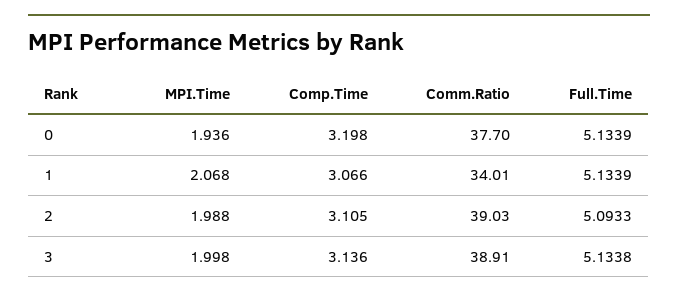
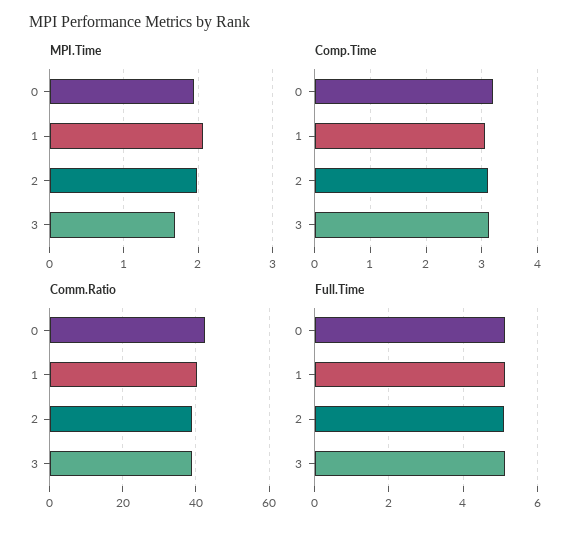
  {
    "MPI.Time": {
      "0": 1.936,
      "1": 2.068,
      "2": 1.988,
-     "3": 1.998
+     "3": 1.7
    },
    "Comp.Time": {
      "0": 3.198,
      "1": 3.066,
      "2": 3.105,
      "3": 3.136
    },
    "Comm.Ratio": {
-     "0": 37.7,
+     "0": 42,
-     "1": 34.01,
+     "1": 40,
      "2": 39.03,
      "3": 38.91
    },
    "Full.Time": {
      "0": 5.1339,
      "1": 5.1339,
      "2": 5.0933,
      "3": 5.1338
    }
  }

